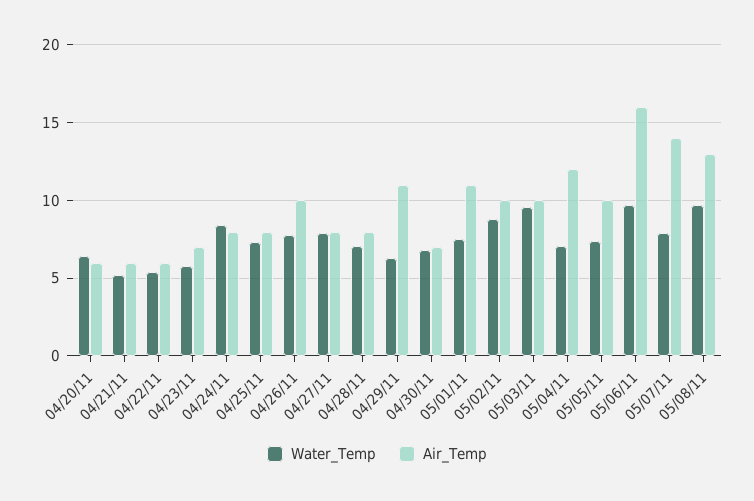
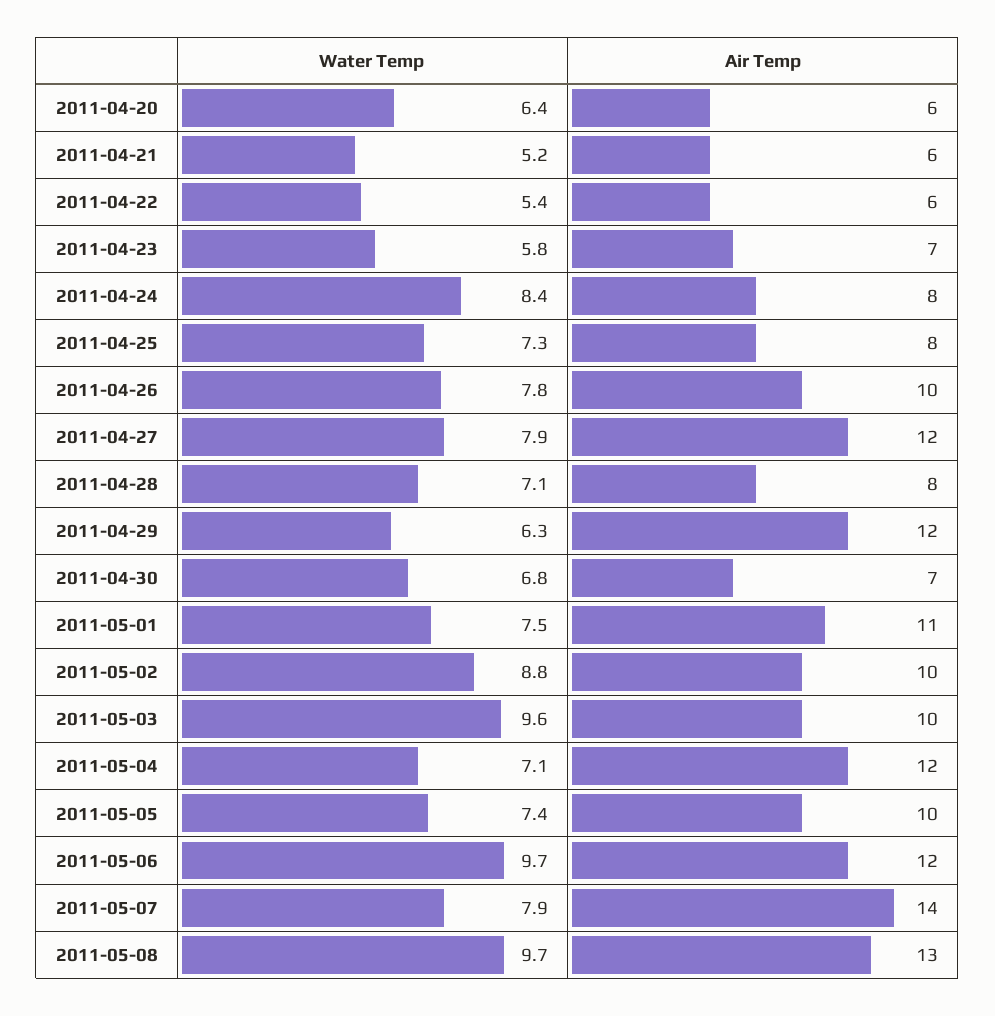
  {
    "Water_Temp": {
      "04/20/11": 6.4,
      "04/21/11": 5.2,
      "04/22/11": 5.4,
      "04/23/11": 5.8,
      "04/24/11": 8.4,
      "04/25/11": 7.3,
      "04/26/11": 7.8,
      "04/27/11": 7.9,
      "04/28/11": 7.1,
      "04/29/11": 6.3,
      "04/30/11": 6.8,
      "05/01/11": 7.5,
      "05/02/11": 8.8,
      "05/03/11": 9.6,
      "05/04/11": 7.1,
      "05/05/11": 7.4,
      "05/06/11": 9.7,
      "05/07/11": 7.9,
      "05/08/11": 9.7
    },
    "Air_Temp": {
      "04/20/11": 6,
      "04/21/11": 6,
      "04/22/11": 6,
      "04/23/11": 7,
      "04/24/11": 8,
      "04/25/11": 8,
      "04/26/11": 10,
-     "04/27/11": 8,
+     "04/27/11": 12,
      "04/28/11": 8,
-     "04/29/11": 11,
+     "04/29/11": 12,
      "04/30/11": 7,
      "05/01/11": 11,
      "05/02/11": 10,
      "05/03/11": 10,
      "05/04/11": 12,
      "05/05/11": 10,
-     "05/06/11": 16,
+     "05/06/11": 12,
      "05/07/11": 14,
      "05/08/11": 13
    }
  }

